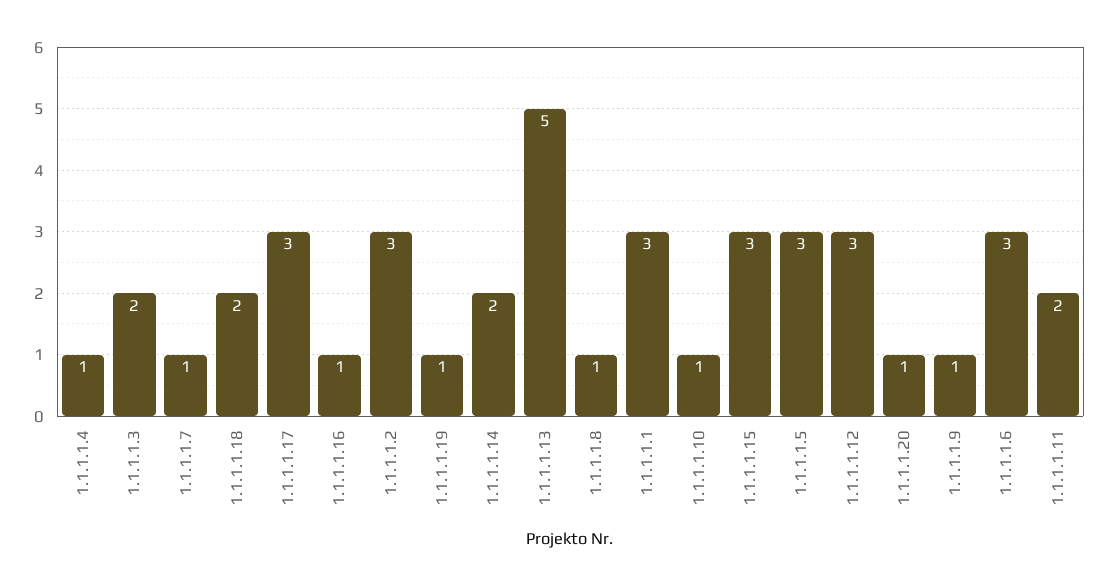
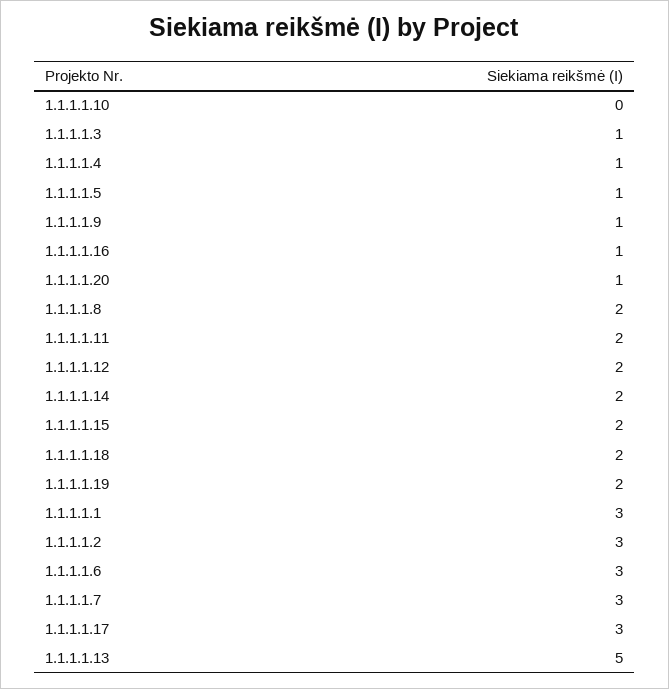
  {
    "1.1.1.1.4": 1,
-   "1.1.1.1.3": 2,
+   "1.1.1.1.3": 1,
-   "1.1.1.1.7": 1,
+   "1.1.1.1.7": 3,
    "1.1.1.1.18": 2,
    "1.1.1.1.17": 3,
    "1.1.1.1.16": 1,
    "1.1.1.1.2": 3,
-   "1.1.1.1.19": 1,
+   "1.1.1.1.19": 2,
    "1.1.1.1.14": 2,
    "1.1.1.1.13": 5,
-   "1.1.1.1.8": 1,
+   "1.1.1.1.8": 2,
    "1.1.1.1.1": 3,
-   "1.1.1.1.10": 1,
+   "1.1.1.1.10": 0,
-   "1.1.1.1.15": 3,
+   "1.1.1.1.15": 2,
-   "1.1.1.1.5": 3,
+   "1.1.1.1.5": 1,
-   "1.1.1.1.12": 3,
+   "1.1.1.1.12": 2,
    "1.1.1.1.20": 1,
    "1.1.1.1.9": 1,
    "1.1.1.1.6": 3,
    "1.1.1.1.11": 2
  }

